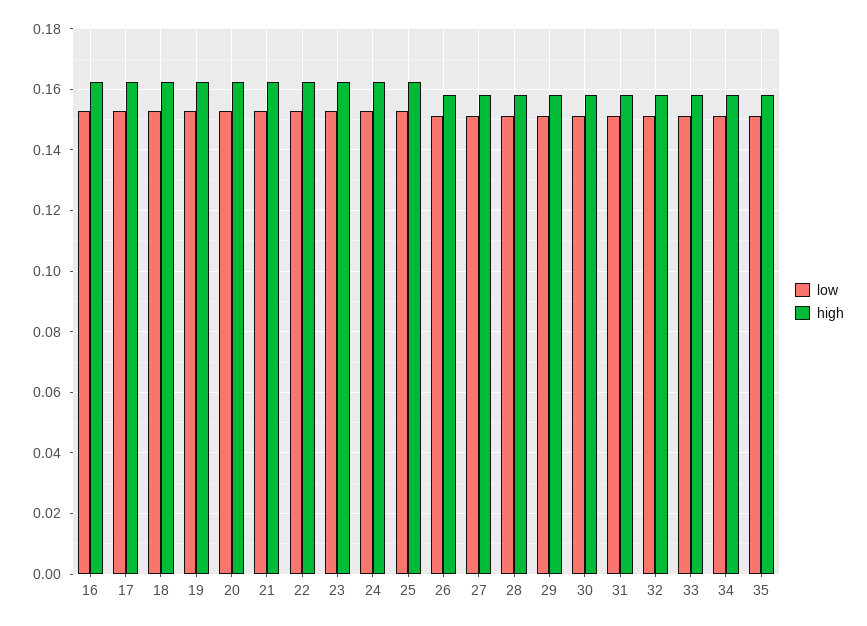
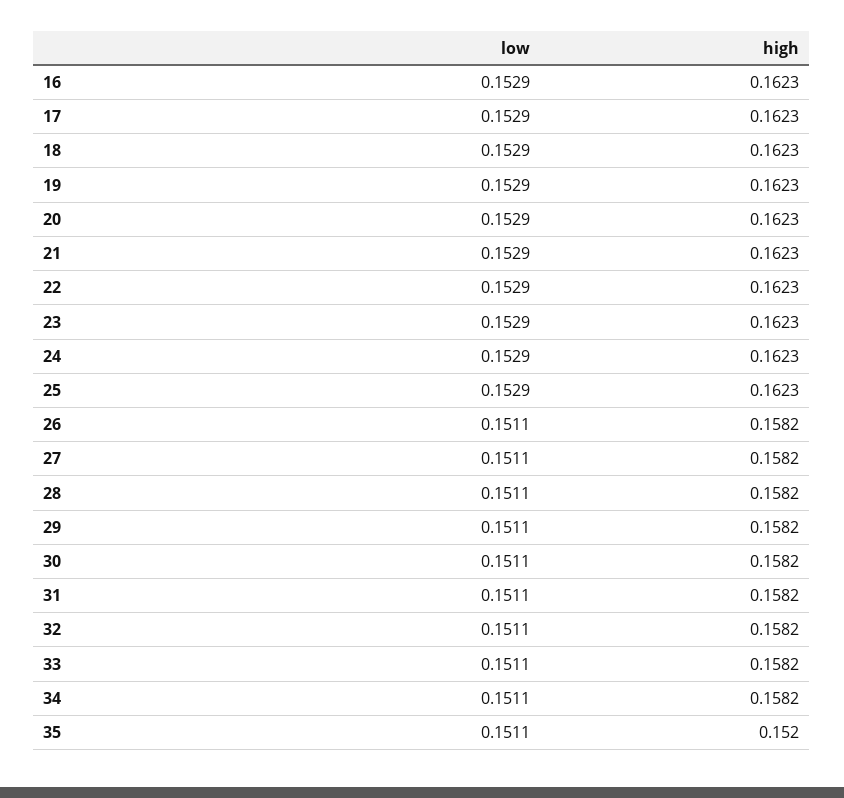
  {
    "low": {
      "16": 0.1529,
      "17": 0.1529,
      "18": 0.1529,
      "19": 0.1529,
      "20": 0.1529,
      "21": 0.1529,
      "22": 0.1529,
      "23": 0.1529,
      "24": 0.1529,
      "25": 0.1529,
      "26": 0.1511,
      "27": 0.1511,
      "28": 0.1511,
      "29": 0.1511,
      "30": 0.1511,
      "31": 0.1511,
      "32": 0.1511,
      "33": 0.1511,
      "34": 0.1511,
      "35": 0.1511
    },
    "high": {
      "16": 0.1623,
      "17": 0.1623,
      "18": 0.1623,
      "19": 0.1623,
      "20": 0.1623,
      "21": 0.1623,
      "22": 0.1623,
      "23": 0.1623,
      "24": 0.1623,
      "25": 0.1623,
      "26": 0.1582,
      "27": 0.1582,
      "28": 0.1582,
      "29": 0.1582,
      "30": 0.1582,
      "31": 0.1582,
      "32": 0.1582,
      "33": 0.1582,
      "34": 0.1582,
-     "35": 0.158
+     "35": 0.152
    }
  }

